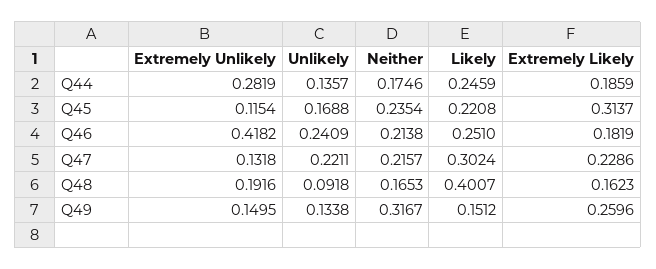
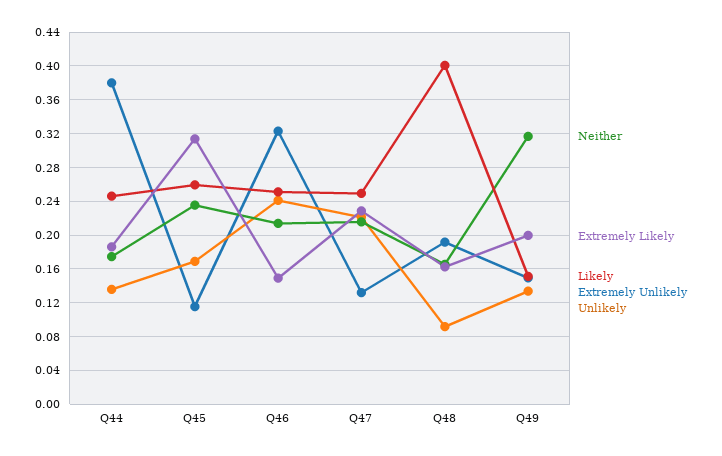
  {
    "Extremely Unlikely": {
-     "Q44": 0.2819,
+     "Q44": 0.38,
      "Q45": 0.1154,
-     "Q46": 0.4182,
+     "Q46": 0.32,
      "Q47": 0.1318,
      "Q48": 0.1916,
      "Q49": 0.1495
    },
    "Unlikely": {
      "Q44": 0.1357,
      "Q45": 0.1688,
      "Q46": 0.2409,
      "Q47": 0.2211,
      "Q48": 0.0918,
      "Q49": 0.1338
    },
    "Neither": {
      "Q44": 0.1746,
      "Q45": 0.2354,
      "Q46": 0.2138,
      "Q47": 0.2157,
      "Q48": 0.1653,
      "Q49": 0.3167
    },
    "Likely": {
      "Q44": 0.2459,
-     "Q45": 0.2208,
+     "Q45": 0.26,
      "Q46": 0.251,
-     "Q47": 0.3024,
+     "Q47": 0.25,
      "Q48": 0.4007,
      "Q49": 0.1512
    },
    "Extremely Likely": {
      "Q44": 0.1859,
      "Q45": 0.3137,
-     "Q46": 0.1819,
+     "Q46": 0.15,
      "Q47": 0.2286,
      "Q48": 0.1623,
-     "Q49": 0.2596
+     "Q49": 0.2
    }
  }

